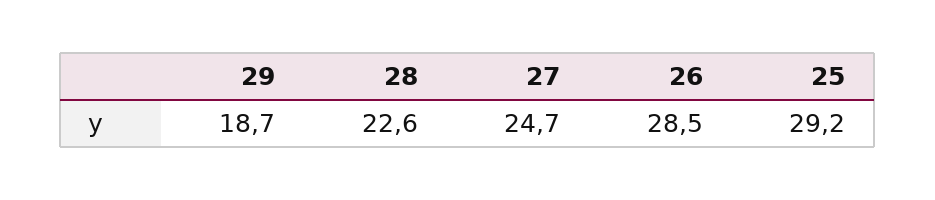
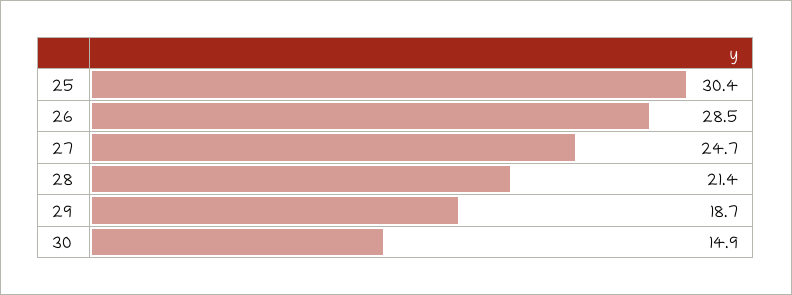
  {
    "29": 18.7,
-   "28": 22.6,
+   "28": 21.4,
    "27": 24.7,
    "26": 28.5,
-   "25": 29.2
+   "25": 30.4,
+   "30": 14.9
  }

